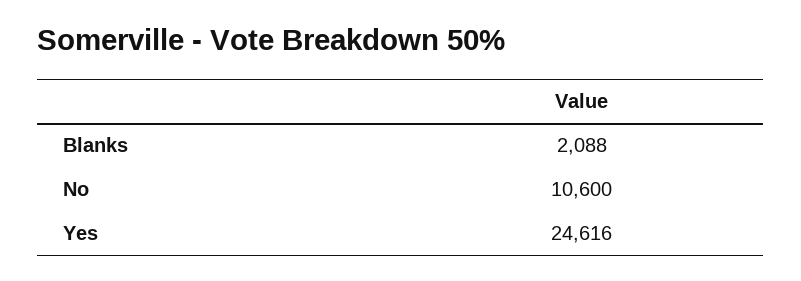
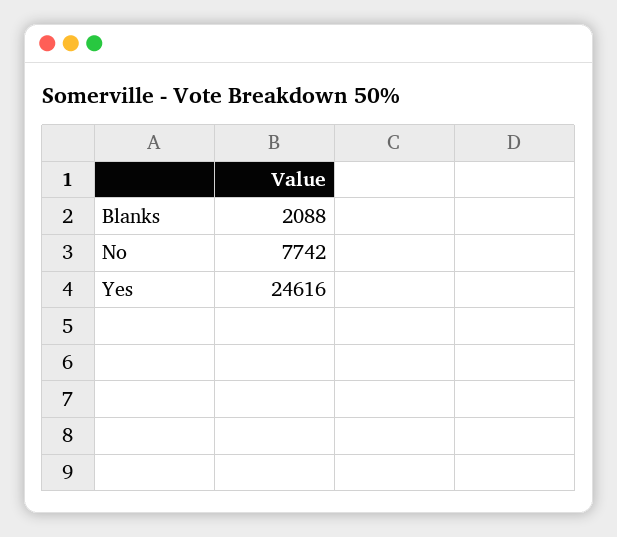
  {
    "Blanks": 2088,
-   "No": 10600,
+   "No": 7742,
    "Yes": 24616
  }

